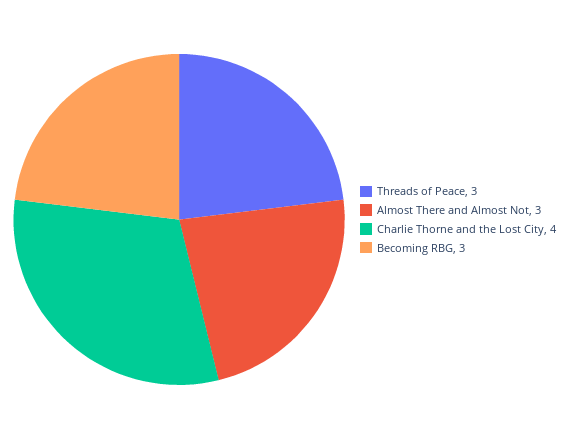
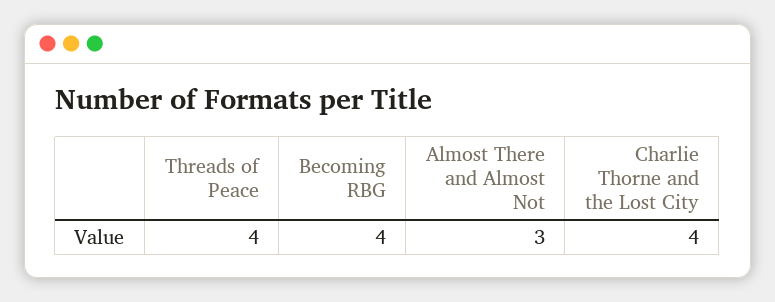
  {
-   "Threads of Peace": 3,
+   "Threads of Peace": 4,
    "Almost There and Almost Not": 3,
    "Charlie Thorne and the Lost City": 4,
-   "Becoming RBG": 3
+   "Becoming RBG": 4
  }

